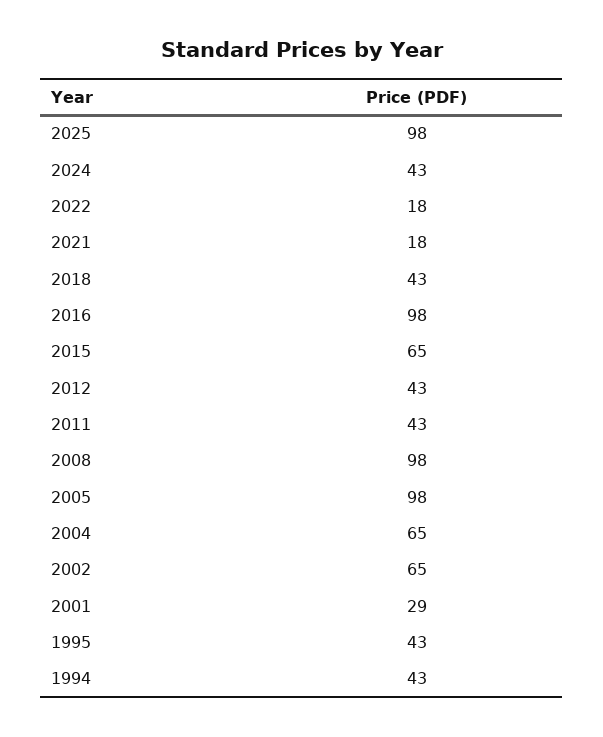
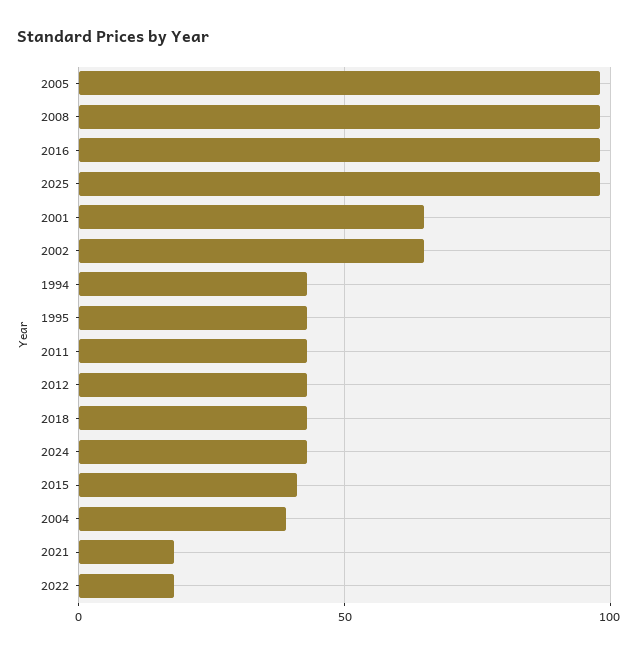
  {
    "2025": 98,
    "2024": 43,
    "2022": 18,
    "2021": 18,
    "2018": 43,
    "2016": 98,
-   "2015": 65,
+   "2015": 40,
    "2012": 43,
    "2011": 43,
    "2008": 98,
    "2005": 98,
-   "2004": 65,
+   "2004": 40,
    "2002": 65,
-   "2001": 29,
+   "2001": 65,
    "1995": 43,
    "1994": 43
  }

